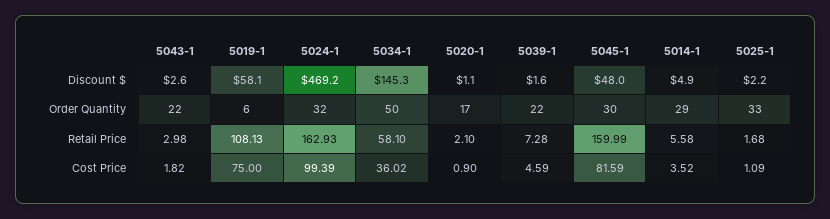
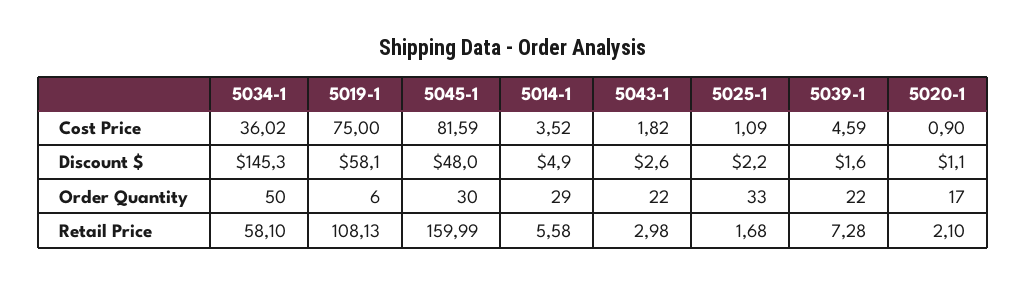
  {
    "5043-1": {
      "Discount $": 2.6,
      "Order Quantity": 22,
      "Retail Price": 2.98,
      "Cost Price": 1.82
    },
    "5019-1": {
      "Discount $": 58.1,
      "Order Quantity": 6,
      "Retail Price": 108.13,
      "Cost Price": 75
    },
-   "5024-1": {
-     "Discount $": 469.2,
-     "Order Quantity": 32,
-     "Retail Price": 162.93,
-     "Cost Price": 99.39
-   },
    "5034-1": {
      "Discount $": 145.3,
      "Order Quantity": 50,
      "Retail Price": 58.1,
      "Cost Price": 36.02
    },
    "5020-1": {
      "Discount $": 1.1,
      "Order Quantity": 17,
      "Retail Price": 2.1,
      "Cost Price": 0.9
    },
    "5039-1": {
      "Discount $": 1.6,
      "Order Quantity": 22,
      "Retail Price": 7.28,
      "Cost Price": 4.59
    },
    "5045-1": {
      "Discount $": 48,
      "Order Quantity": 30,
      "Retail Price": 159.99,
      "Cost Price": 81.59
    },
    "5014-1": {
      "Discount $": 4.9,
      "Order Quantity": 29,
      "Retail Price": 5.58,
      "Cost Price": 3.52
    },
    "5025-1": {
      "Discount $": 2.2,
      "Order Quantity": 33,
      "Retail Price": 1.68,
      "Cost Price": 1.09
    }
  }

